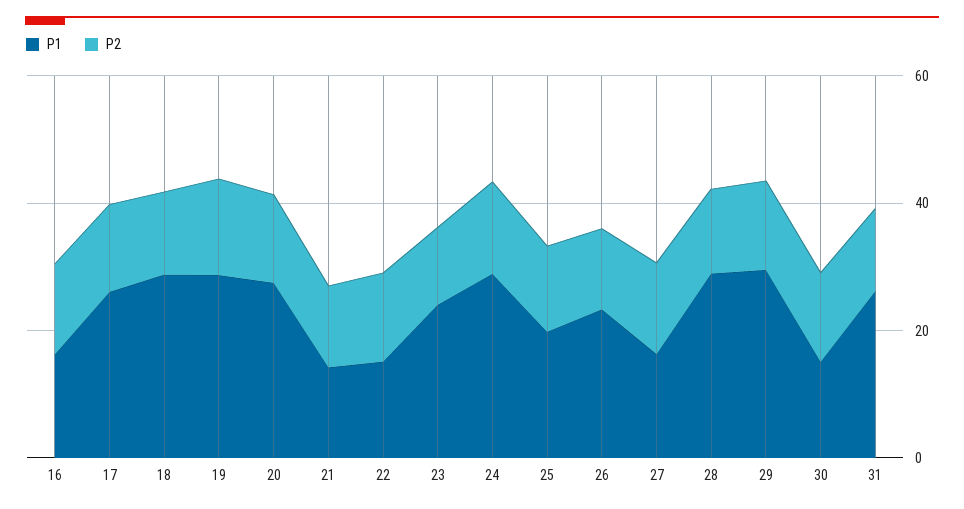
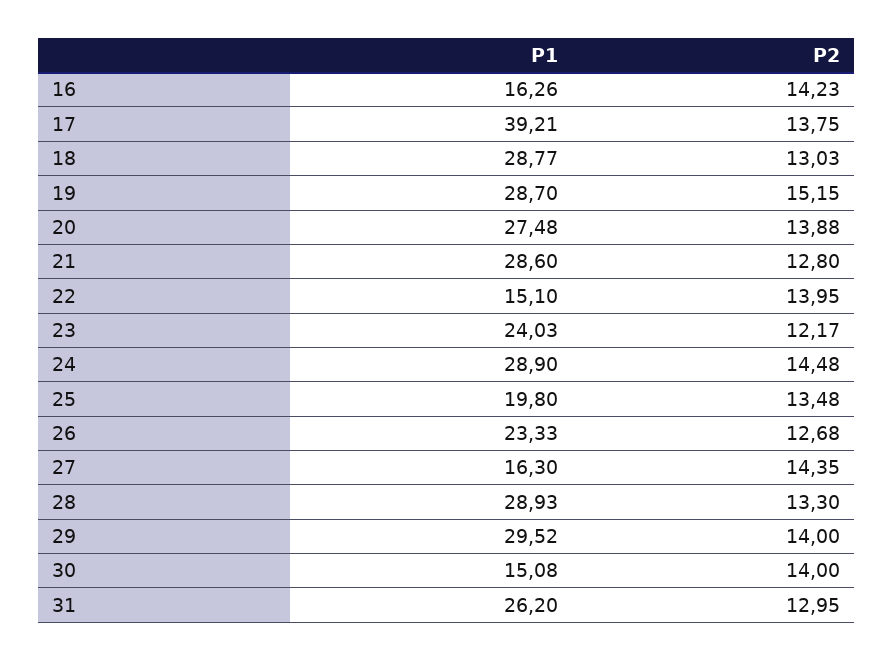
  {
    "P1": {
      "16": 16.26,
-     "17": 25,
+     "17": 39.21,
      "18": 28.77,
      "19": 28.7,
      "20": 27.48,
-     "21": 15,
+     "21": 28.6,
      "22": 15.1,
      "23": 24.03,
      "24": 28.9,
      "25": 19.8,
      "26": 23.33,
      "27": 16.3,
      "28": 28.93,
      "29": 29.52,
      "30": 15.08,
      "31": 26.2
    },
    "P2": {
      "16": 14.23,
      "17": 13.75,
      "18": 13.03,
      "19": 15.15,
      "20": 13.88,
      "21": 12.8,
      "22": 13.95,
      "23": 12.17,
      "24": 14.48,
      "25": 13.48,
      "26": 12.68,
      "27": 14.35,
      "28": 13.3,
      "29": 14,
      "30": 14,
      "31": 12.95
    }
  }

